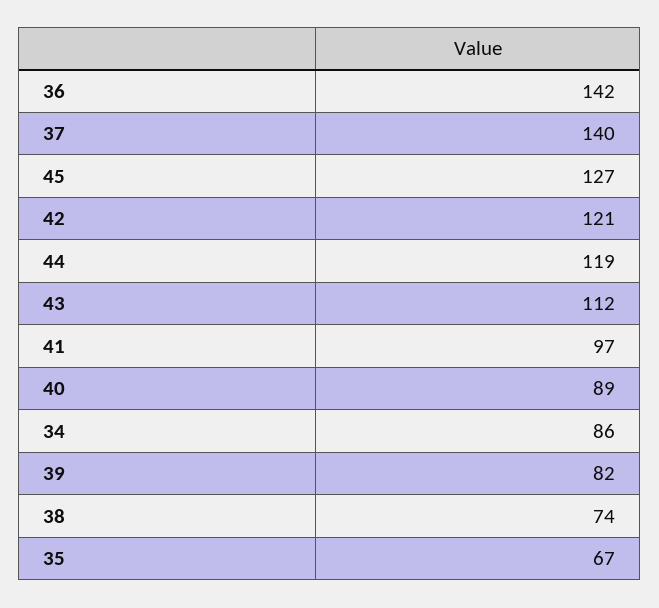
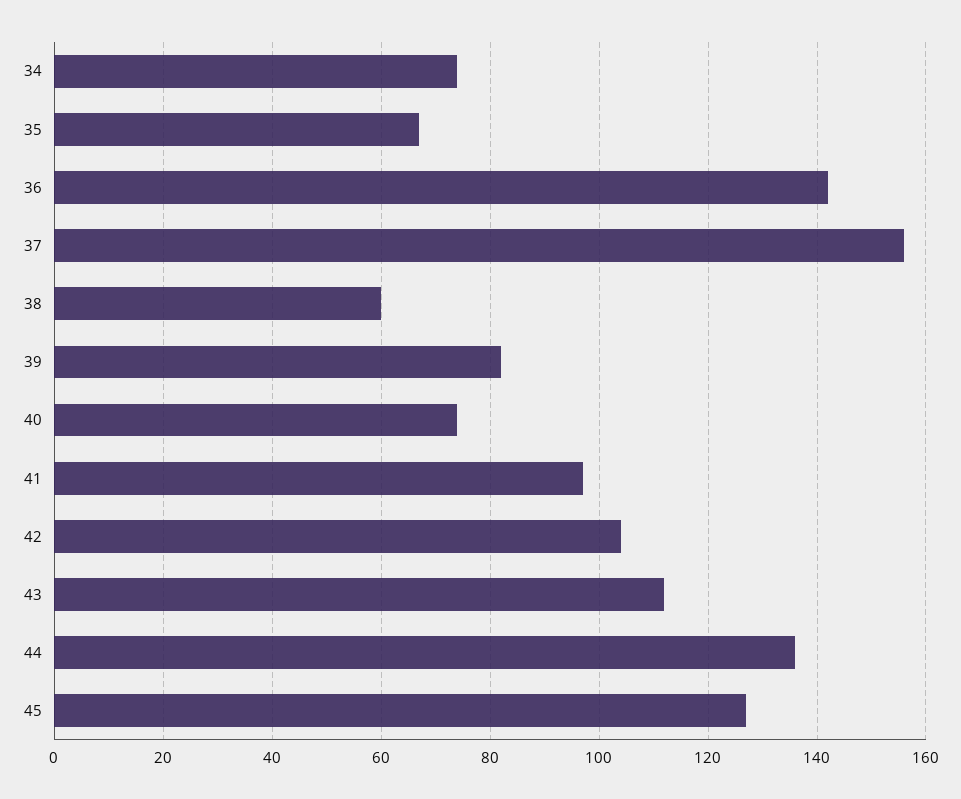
  {
    "36": 142,
-   "37": 140,
+   "37": 155,
    "45": 127,
-   "42": 121,
+   "42": 105,
-   "44": 119,
+   "44": 135,
    "43": 112,
    "41": 97,
-   "40": 89,
+   "40": 75,
-   "34": 86,
+   "34": 75,
    "39": 82,
-   "38": 74,
+   "38": 60,
    "35": 67
  }

